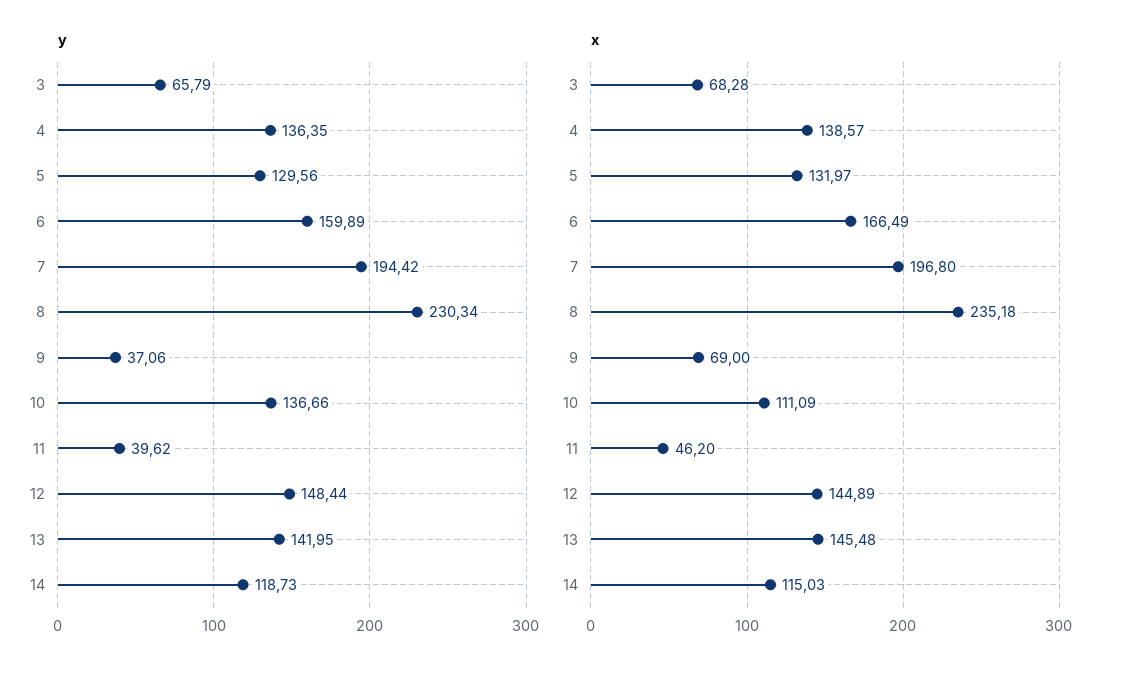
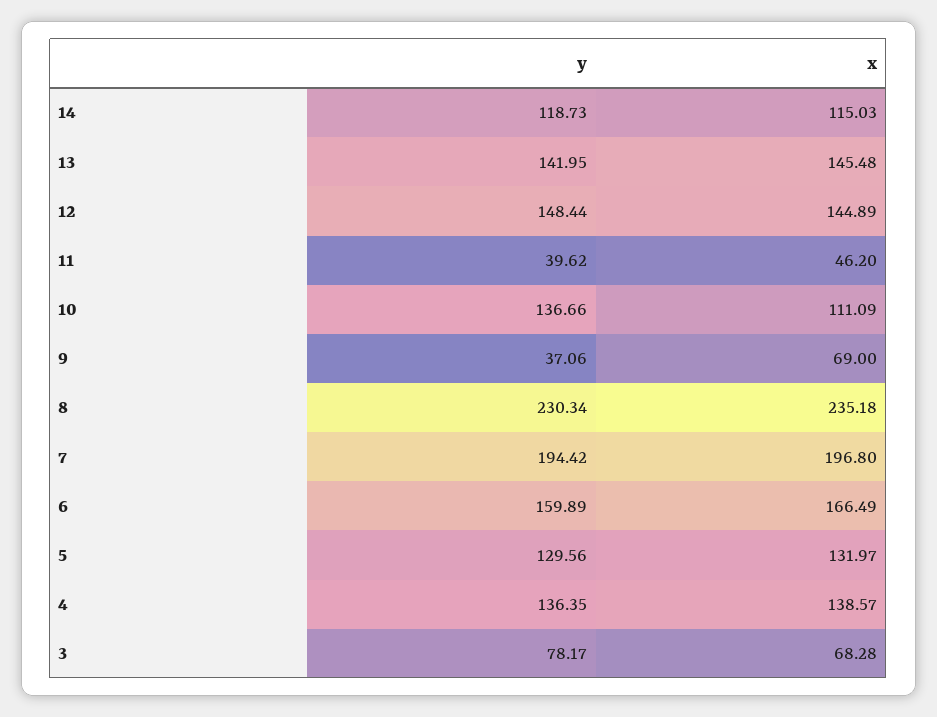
  {
    "y": {
-     "3": 65.79,
+     "3": 78.17,
      "4": 136.35,
      "5": 129.56,
      "6": 159.89,
      "7": 194.42,
      "8": 230.34,
      "9": 37.06,
      "10": 136.66,
      "11": 39.62,
      "12": 148.44,
      "13": 141.95,
      "14": 118.73
    },
    "x": {
      "3": 68.28,
      "4": 138.57,
      "5": 131.97,
      "6": 166.49,
      "7": 196.8,
      "8": 235.18,
      "9": 69,
      "10": 111.09,
      "11": 46.2,
      "12": 144.89,
      "13": 145.48,
      "14": 115.03
    }
  }

